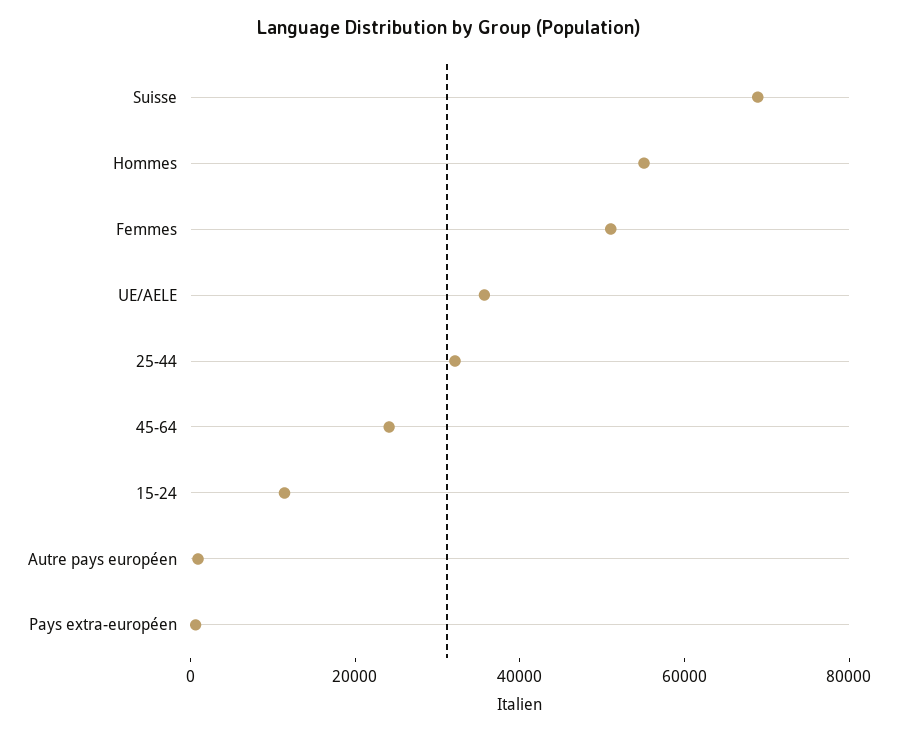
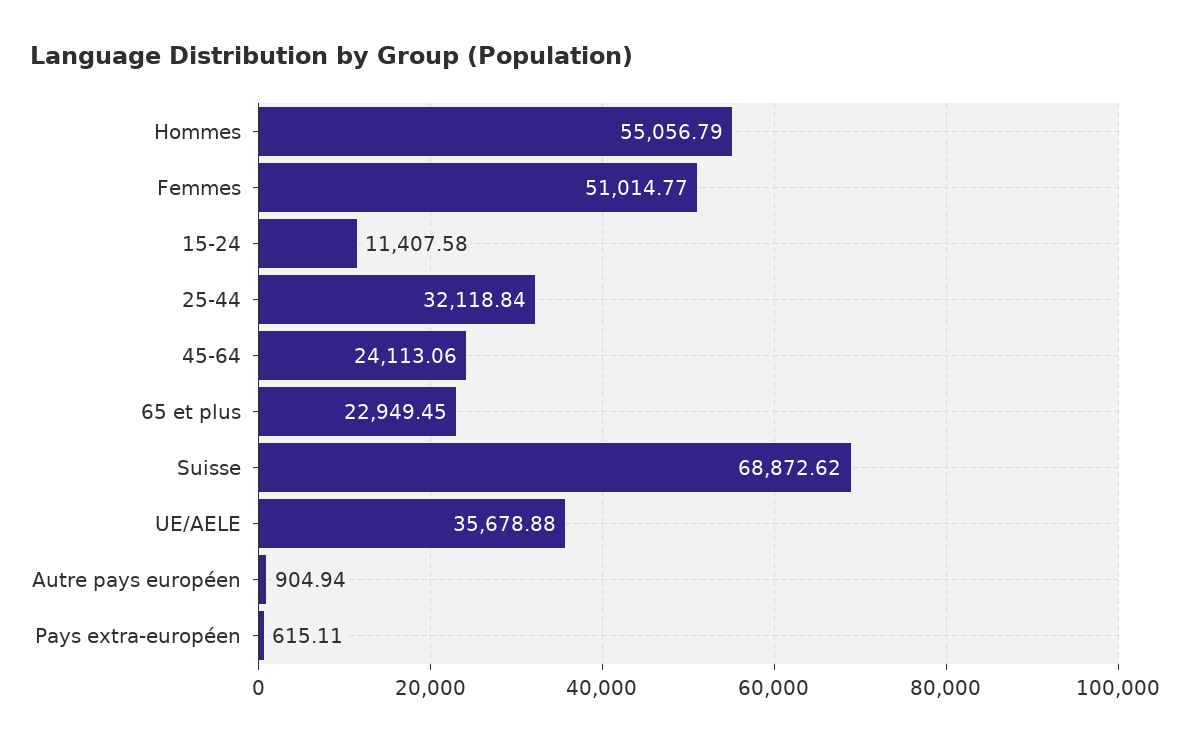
  {
    "Suisse": 68872.62,
    "Hommes": 55056.79,
    "Femmes": 51014.77,
    "UE/AELE": 35678.88,
    "25-44": 32118.84,
    "45-64": 24113.06,
    "15-24": 11407.58,
    "Autre pays européen": 904.94,
-   "Pays extra-européen": 615.11
+   "Pays extra-européen": 615.11,
+   "65 et plus": 22949.45
  }

